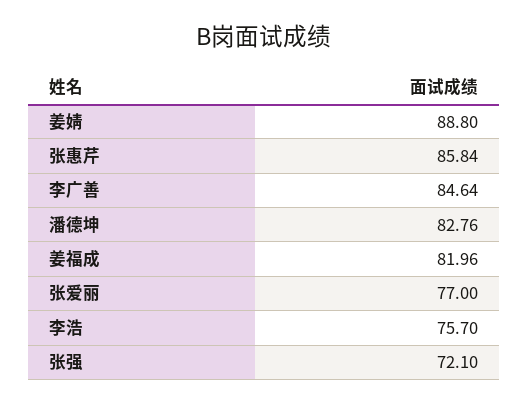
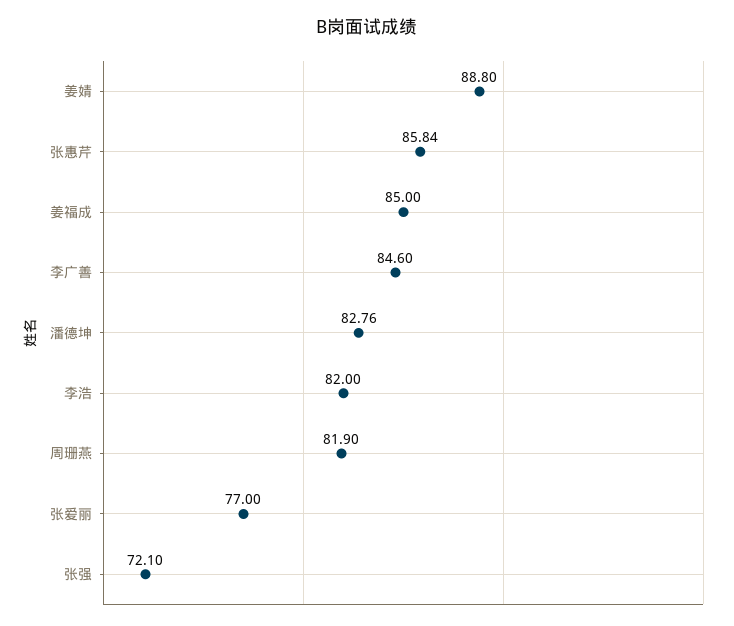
  {
    "姜婧": 88.8,
    "张惠芹": 85.84,
-   "李广善": 84.64,
+   "李广善": 84.6,
    "潘德坤": 82.76,
-   "姜福成": 81.96,
+   "姜福成": 85,
    "张爱丽": 77,
-   "李浩": 75.7,
+   "李浩": 82,
-   "张强": 72.1
+   "张强": 72.1,
+   "周珊燕": 81.9
  }

